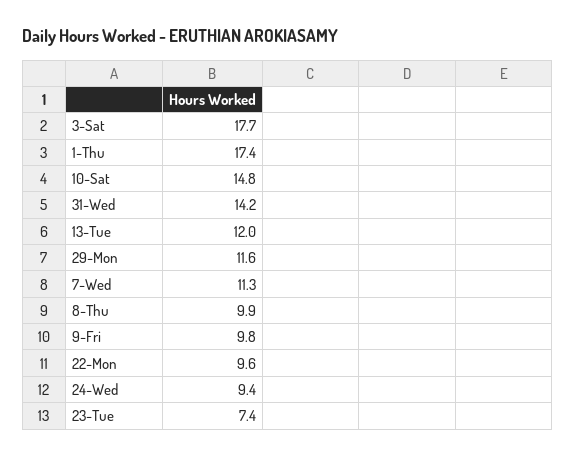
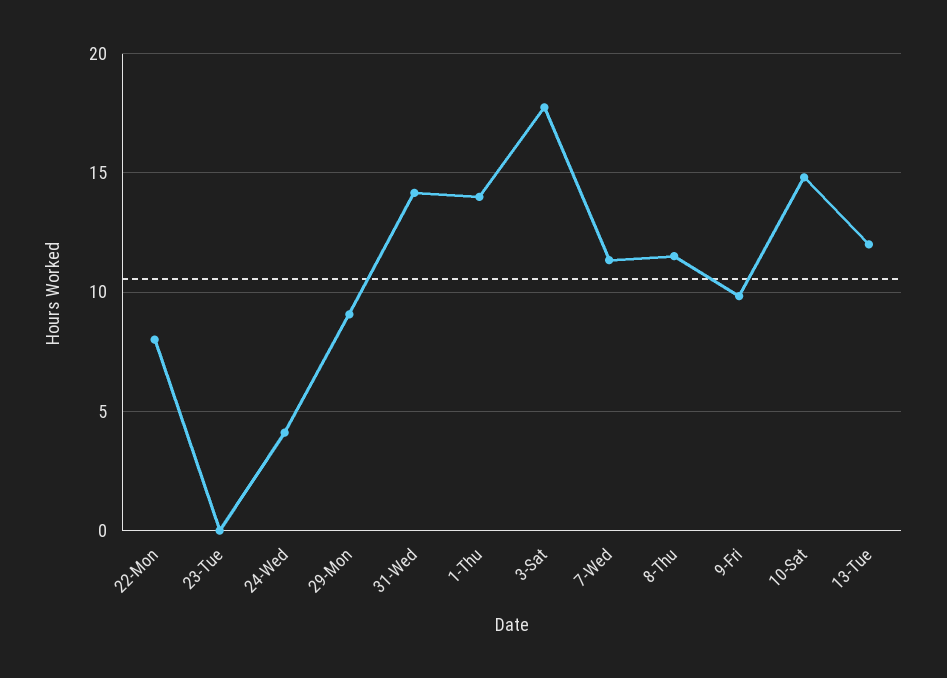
  {
    "3-Sat": 17.7,
-   "1-Thu": 17.4,
+   "1-Thu": 14,
    "10-Sat": 14.8,
    "31-Wed": 14.2,
    "13-Tue": 12,
-   "29-Mon": 11.6,
+   "29-Mon": 9,
    "7-Wed": 11.3,
-   "8-Thu": 9.9,
+   "8-Thu": 11.5,
    "9-Fri": 9.8,
-   "22-Mon": 9.6,
+   "22-Mon": 8,
-   "24-Wed": 9.4,
+   "24-Wed": 4,
-   "23-Tue": 7.4
+   "23-Tue": 0
  }

